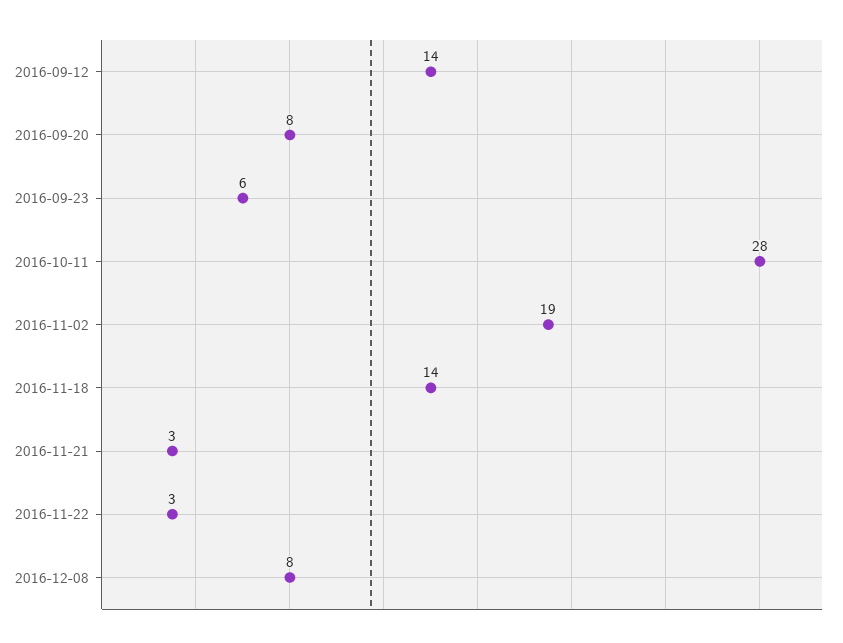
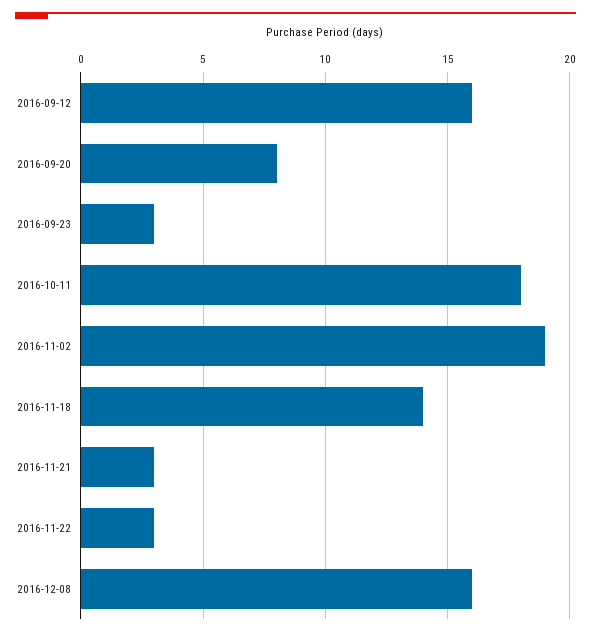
  {
-   "2016-09-12": 14,
+   "2016-09-12": 16,
    "2016-09-20": 8,
-   "2016-09-23": 6,
+   "2016-09-23": 3,
-   "2016-10-11": 28,
+   "2016-10-11": 18,
    "2016-11-02": 19,
    "2016-11-18": 14,
    "2016-11-21": 3,
    "2016-11-22": 3,
-   "2016-12-08": 8
+   "2016-12-08": 16
  }

